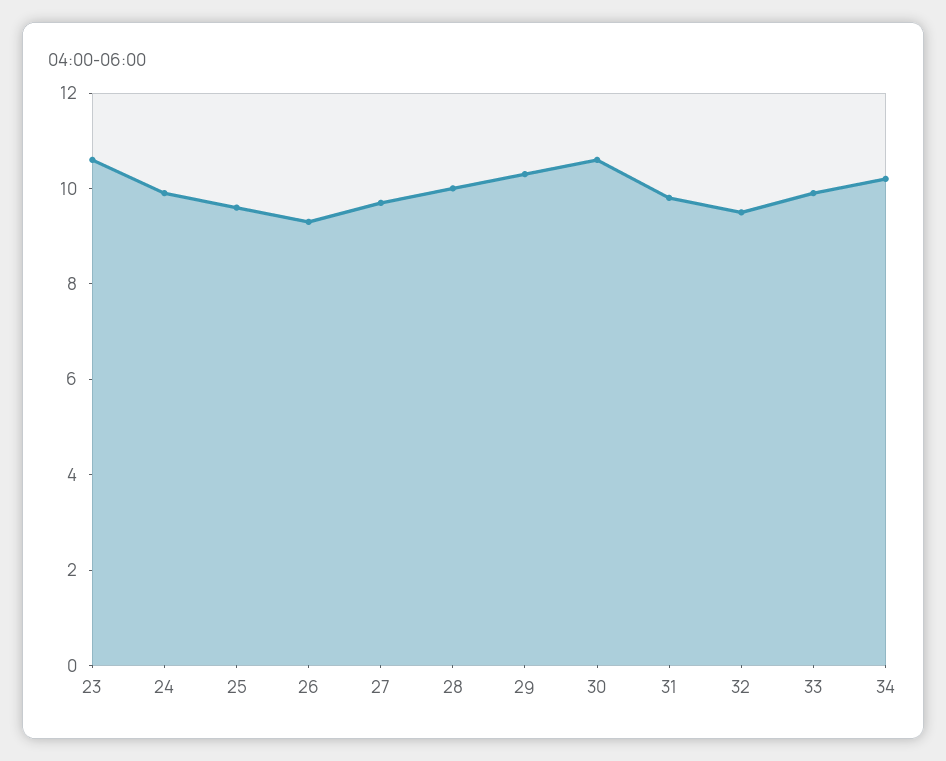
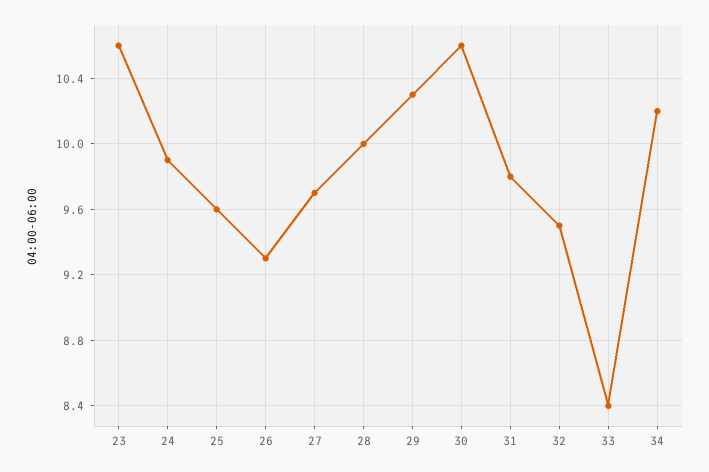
  {
    "23": 10.6,
    "24": 9.9,
    "25": 9.6,
    "26": 9.3,
    "27": 9.7,
    "28": 10,
    "29": 10.3,
    "30": 10.6,
    "31": 9.8,
    "32": 9.5,
-   "33": 10,
+   "33": 8.4,
    "34": 10.2
  }

